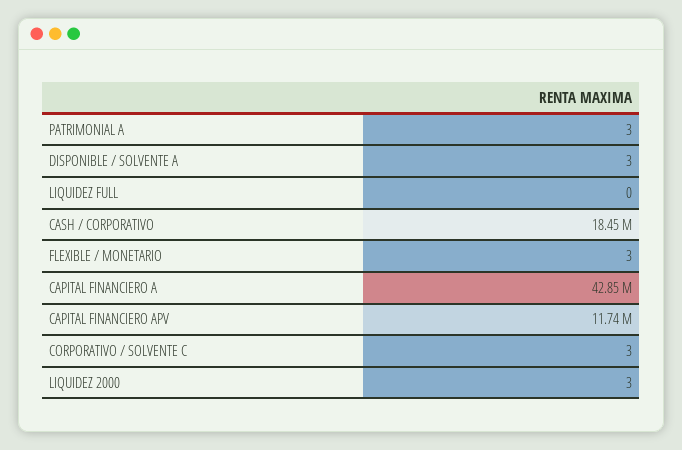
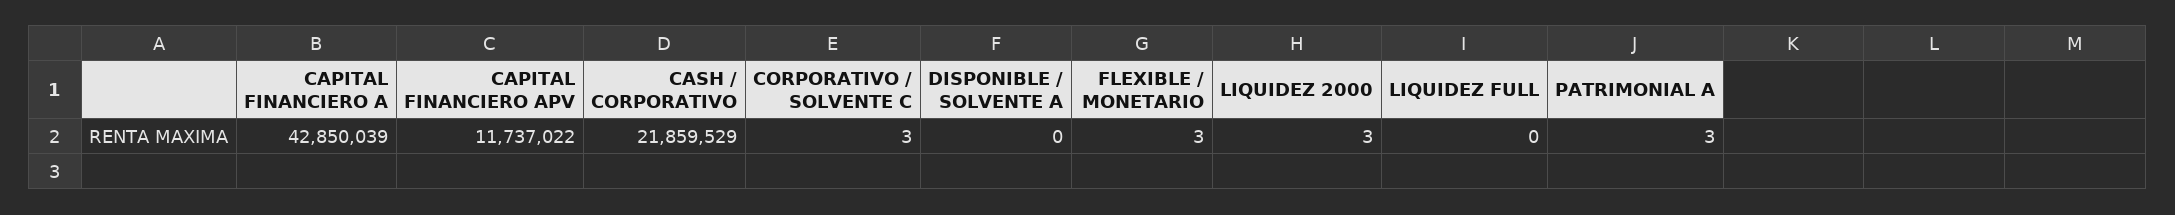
  {
    "PATRIMONIAL A": 3,
-   "DISPONIBLE / SOLVENTE A": 3,
+   "DISPONIBLE / SOLVENTE A": 0,
    "LIQUIDEZ FULL": 0,
-   "CASH / CORPORATIVO": 18450000,
+   "CASH / CORPORATIVO": 21859529,
    "FLEXIBLE / MONETARIO": 3,
    "CAPITAL FINANCIERO A": 42850039,
    "CAPITAL FINANCIERO APV": 11737022,
    "CORPORATIVO / SOLVENTE C": 3,
    "LIQUIDEZ 2000": 3
  }

